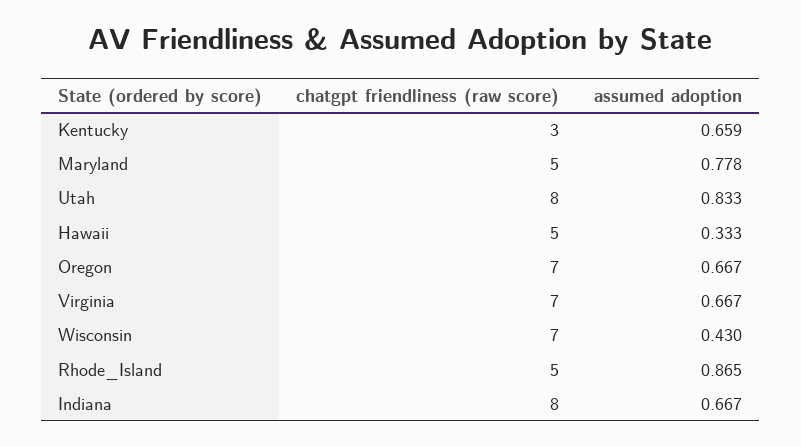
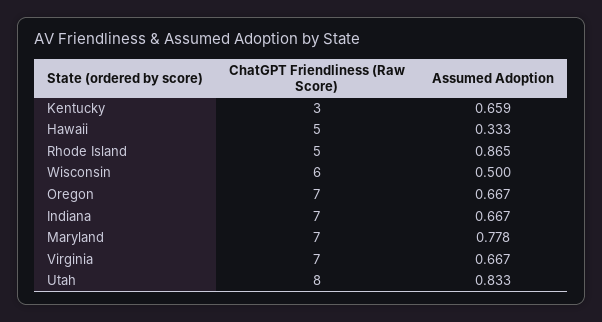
  {
    "chatgpt friendliness (raw score)": {
      "Kentucky": 3,
-     "Maryland": 5,
+     "Maryland": 7,
      "Utah": 8,
      "Hawaii": 5,
      "Oregon": 7,
      "Virginia": 7,
-     "Wisconsin": 7,
+     "Wisconsin": 6,
      "Rhode_Island": 5,
-     "Indiana": 8
+     "Indiana": 7
    },
    "assumed adoption": {
      "Kentucky": 0.659,
      "Maryland": 0.778,
      "Utah": 0.833,
      "Hawaii": 0.333,
      "Oregon": 0.667,
      "Virginia": 0.667,
-     "Wisconsin": 0.43,
+     "Wisconsin": 0.5,
      "Rhode_Island": 0.865,
      "Indiana": 0.667
    }
  }

